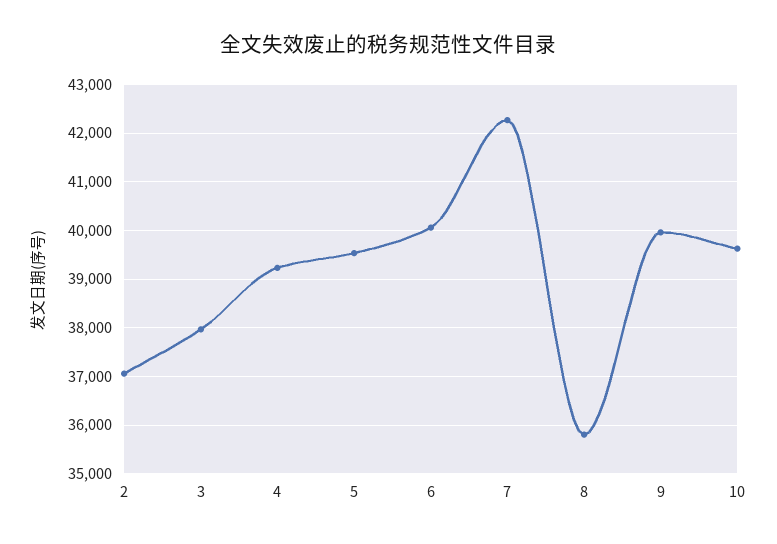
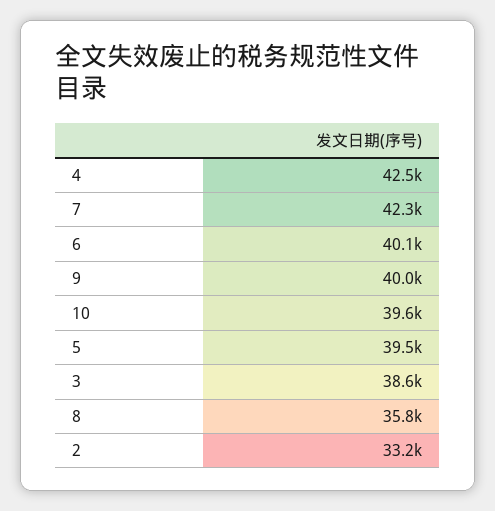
  {
-   "2": 37000,
+   "2": 33200,
-   "3": 38000,
+   "3": 38600,
-   "4": 39200,
+   "4": 42500,
    "5": 39500,
    "6": 40100,
    "7": 42300,
    "8": 35800,
    "9": 40000,
    "10": 39600
  }

